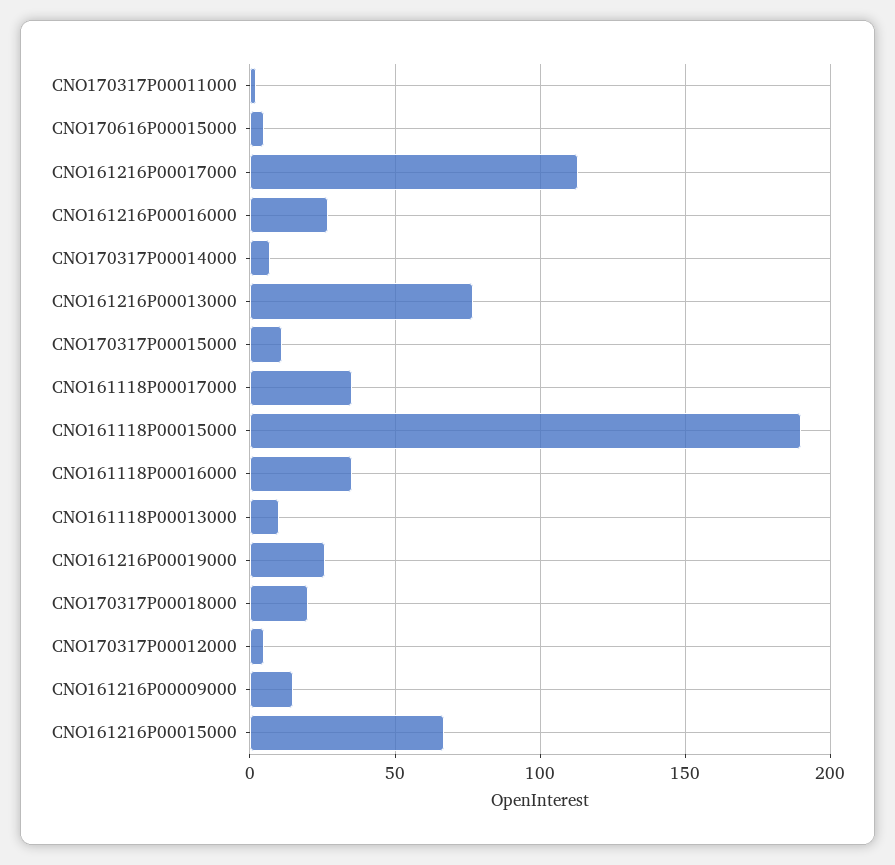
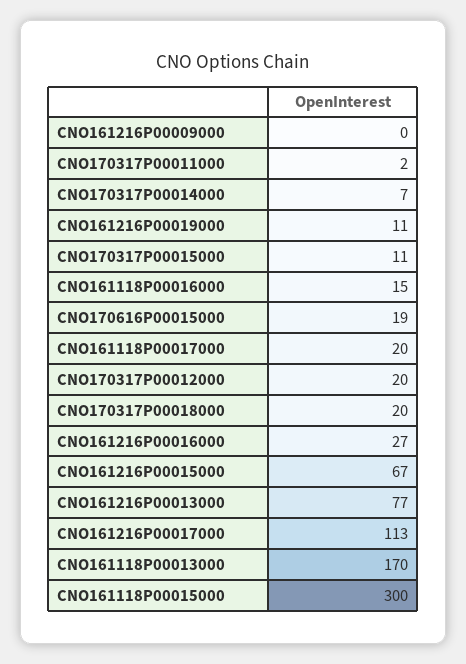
  {
    "CNO170317P00011000": 2,
-   "CNO170616P00015000": 5,
+   "CNO170616P00015000": 19,
    "CNO161216P00017000": 113,
    "CNO161216P00016000": 27,
    "CNO170317P00014000": 7,
    "CNO161216P00013000": 77,
    "CNO170317P00015000": 11,
-   "CNO161118P00017000": 35,
+   "CNO161118P00017000": 20,
-   "CNO161118P00015000": 190,
+   "CNO161118P00015000": 300,
-   "CNO161118P00016000": 35,
+   "CNO161118P00016000": 15,
-   "CNO161118P00013000": 10,
+   "CNO161118P00013000": 170,
-   "CNO161216P00019000": 25,
+   "CNO161216P00019000": 11,
    "CNO170317P00018000": 20,
-   "CNO170317P00012000": 5,
+   "CNO170317P00012000": 20,
-   "CNO161216P00009000": 15,
+   "CNO161216P00009000": 0,
    "CNO161216P00015000": 67
  }

